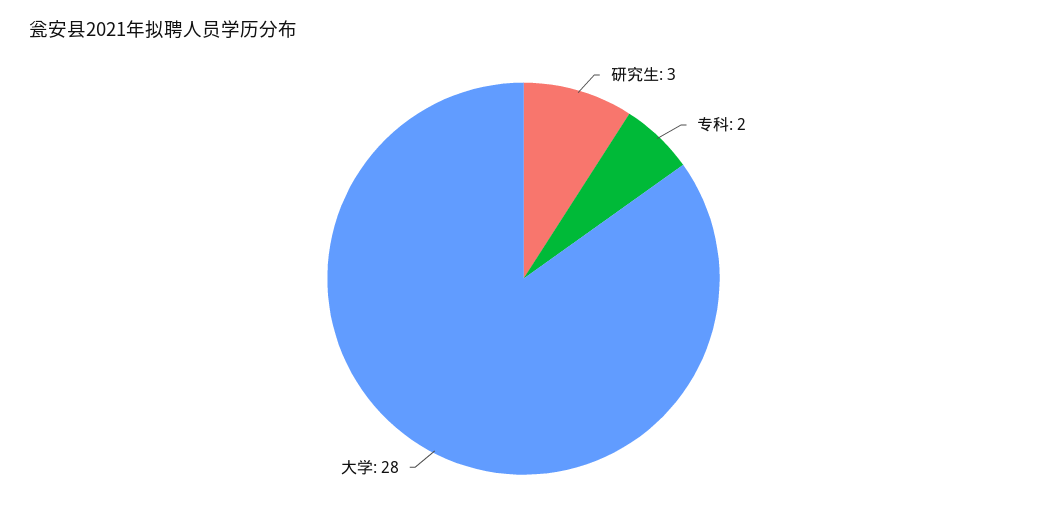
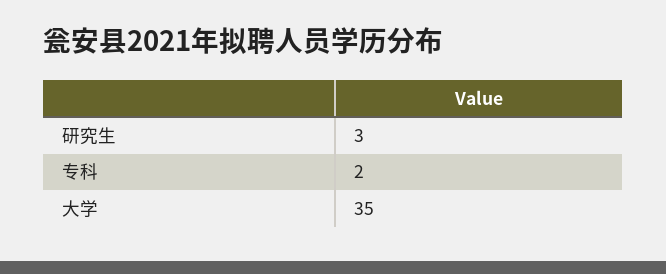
  {
    "研究生": 3,
    "专科": 2,
-   "大学": 28
+   "大学": 35
  }

